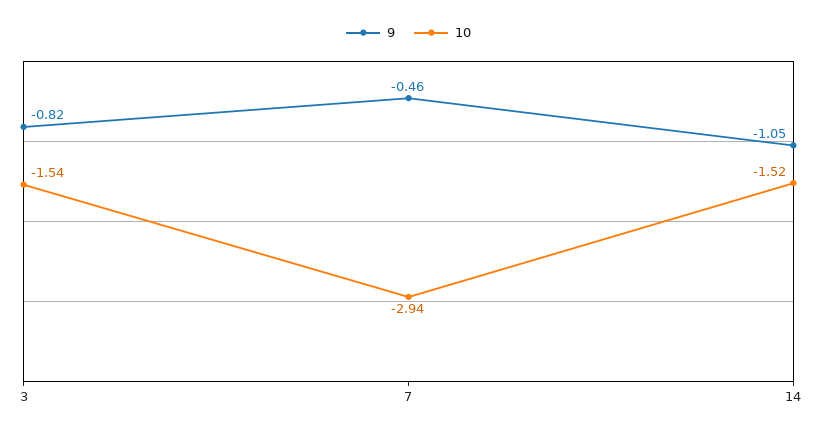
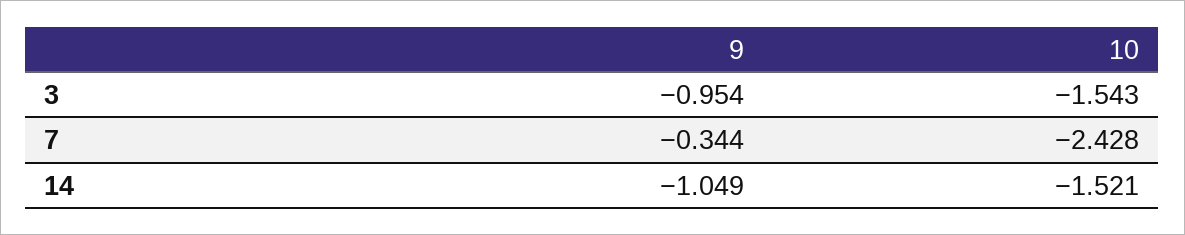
  {
    "9": {
-     "3": -0.82,
+     "3": -0.954,
-     "7": -0.46,
+     "7": -0.344,
      "14": -1.049
    },
    "10": {
      "3": -1.543,
-     "7": -2.94,
+     "7": -2.428,
      "14": -1.521
    }
  }

